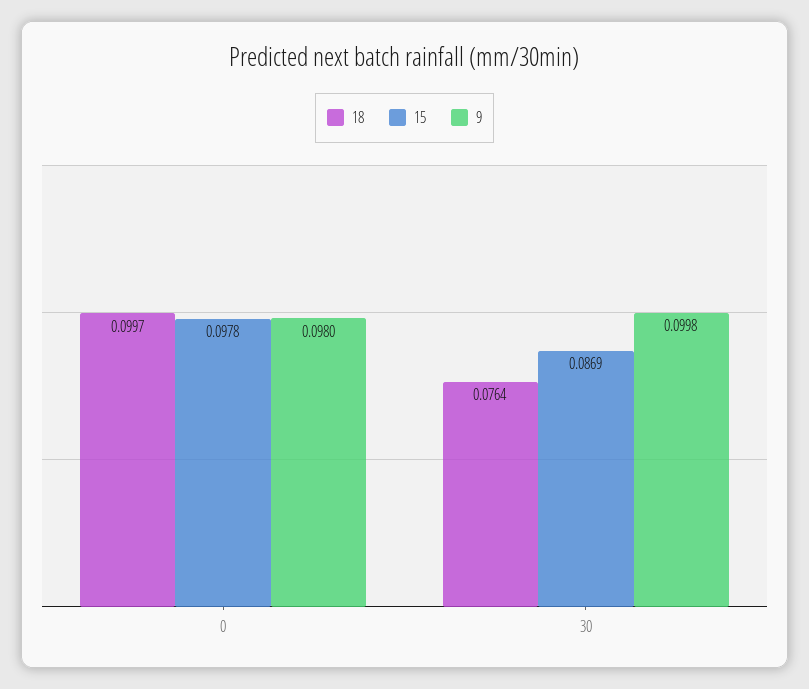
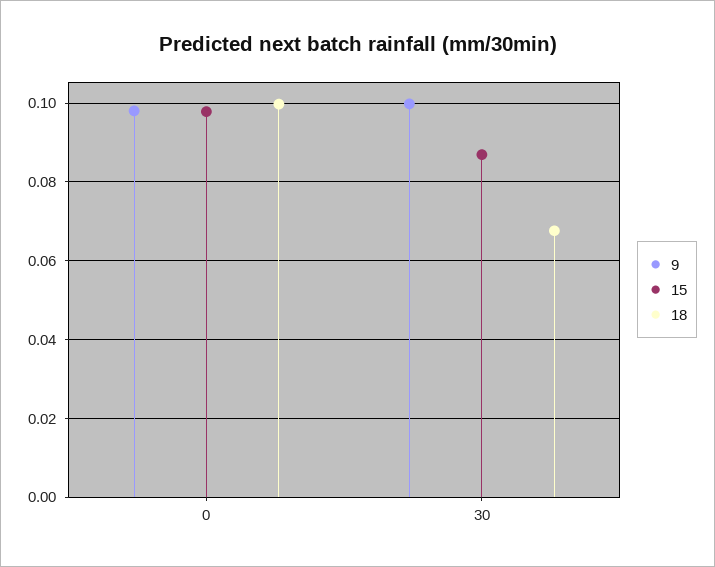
  {
    "18": {
      "0": 0.0997,
-     "30": 0.0764
+     "30": 0.068
    },
    "15": {
      "0": 0.0978,
      "30": 0.0869
    },
    "9": {
      "0": 0.098,
      "30": 0.0998
    }
  }

